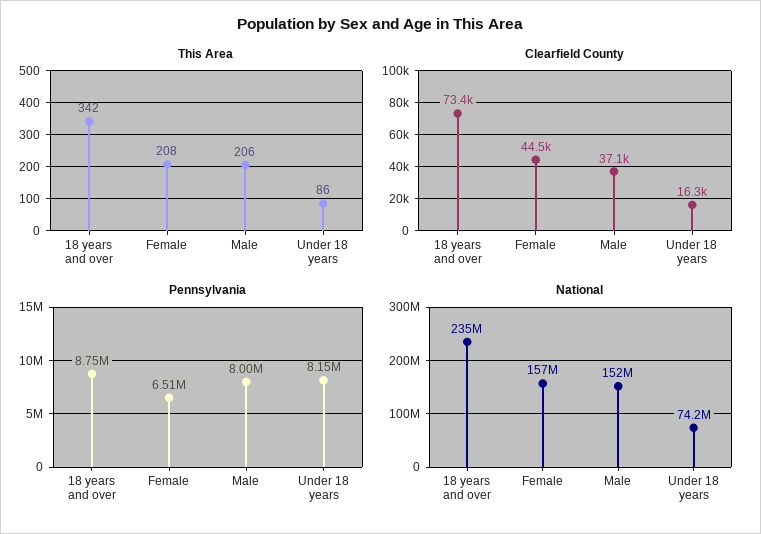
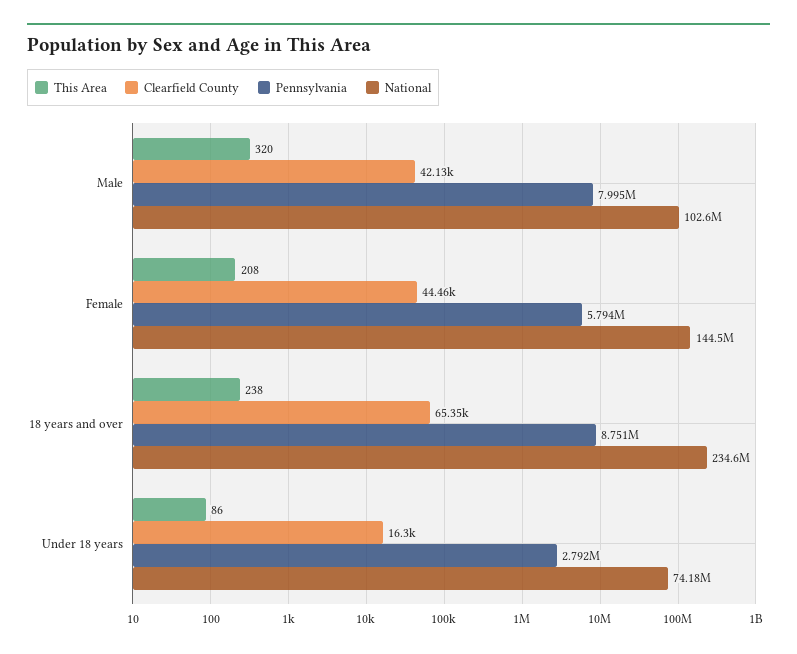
  {
    "This Area": {
-     "18 years and over": 342,
+     "18 years and over": 238,
      "Female": 208,
-     "Male": 206,
+     "Male": 320,
      "Under 18 years": 86
    },
    "Clearfield County": {
-     "18 years and over": 73400,
+     "18 years and over": 65350,
      "Female": 44460,
-     "Male": 37100,
+     "Male": 42130,
      "Under 18 years": 16300
    },
    "Pennsylvania": {
      "18 years and over": 8751000,
-     "Female": 6510000,
+     "Female": 5794000,
      "Male": 7995000,
-     "Under 18 years": 8150000
+     "Under 18 years": 2792000
    },
    "National": {
      "18 years and over": 234600000,
-     "Female": 157000000,
+     "Female": 144500000,
-     "Male": 152000000,
+     "Male": 102600000,
      "Under 18 years": 74180000
    }
  }

